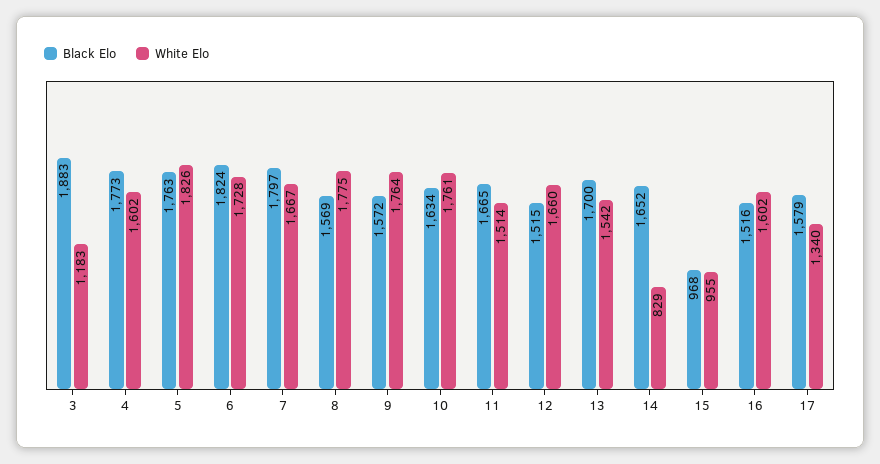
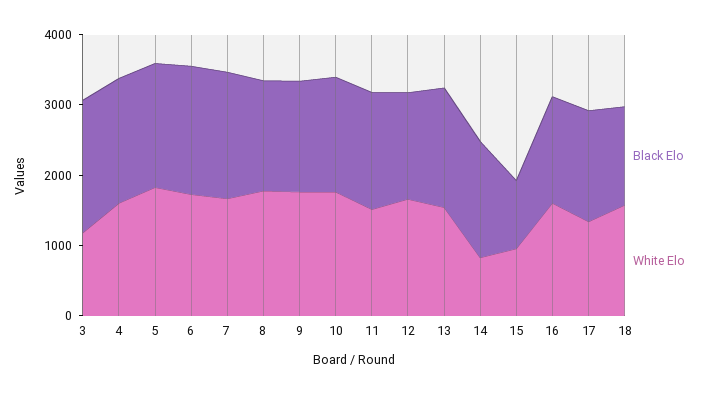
  {
    "Black Elo": {
      "3": 1883,
      "4": 1773,
      "5": 1763,
      "6": 1824,
      "7": 1797,
      "8": 1569,
      "9": 1572,
      "10": 1634,
      "11": 1665,
      "12": 1515,
      "13": 1700,
      "14": 1652,
      "15": 968,
      "16": 1516,
-     "17": 1579
+     "17": 1579,
+     "18": 1400
    },
    "White Elo": {
      "3": 1183,
      "4": 1602,
      "5": 1826,
      "6": 1728,
      "7": 1667,
      "8": 1775,
      "9": 1764,
      "10": 1761,
      "11": 1514,
      "12": 1660,
      "13": 1542,
      "14": 829,
      "15": 955,
      "16": 1602,
-     "17": 1340
+     "17": 1340,
+     "18": 1600
    }
  }

